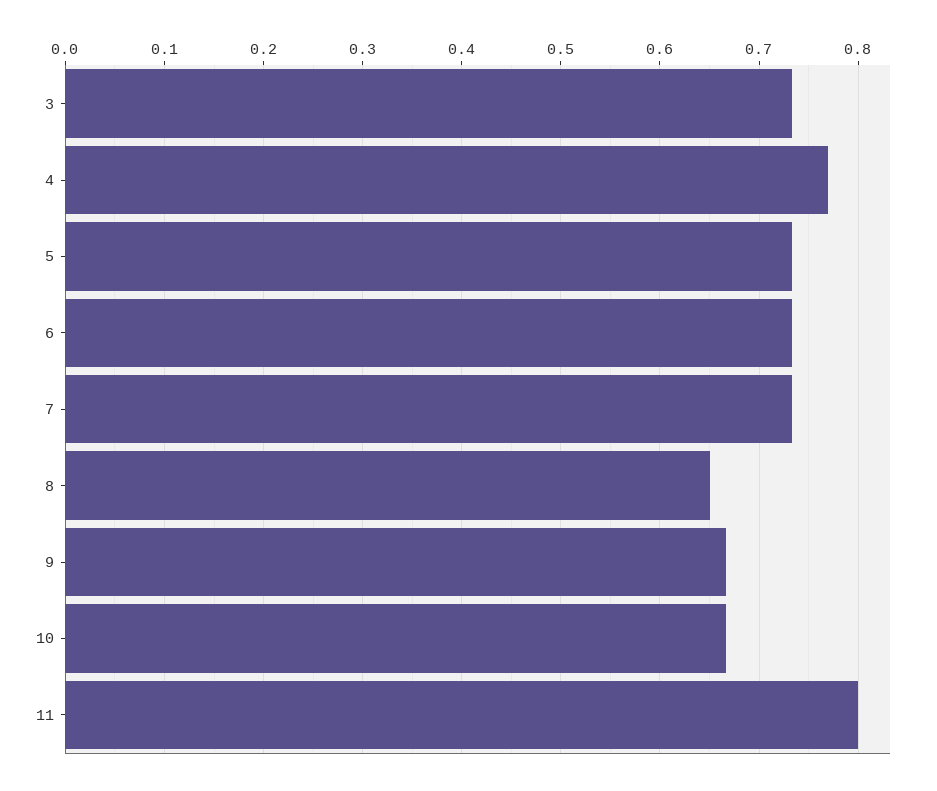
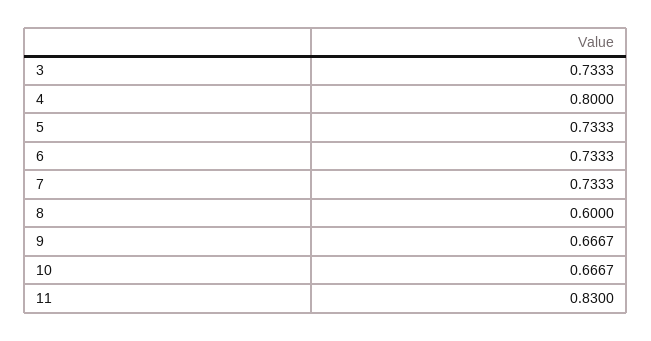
  {
    "3": 0.7333,
-   "4": 0.77,
+   "4": 0.8,
    "5": 0.7333,
    "6": 0.7333,
    "7": 0.7333,
-   "8": 0.65,
+   "8": 0.6,
    "9": 0.6667,
    "10": 0.6667,
-   "11": 0.8
+   "11": 0.83
  }

